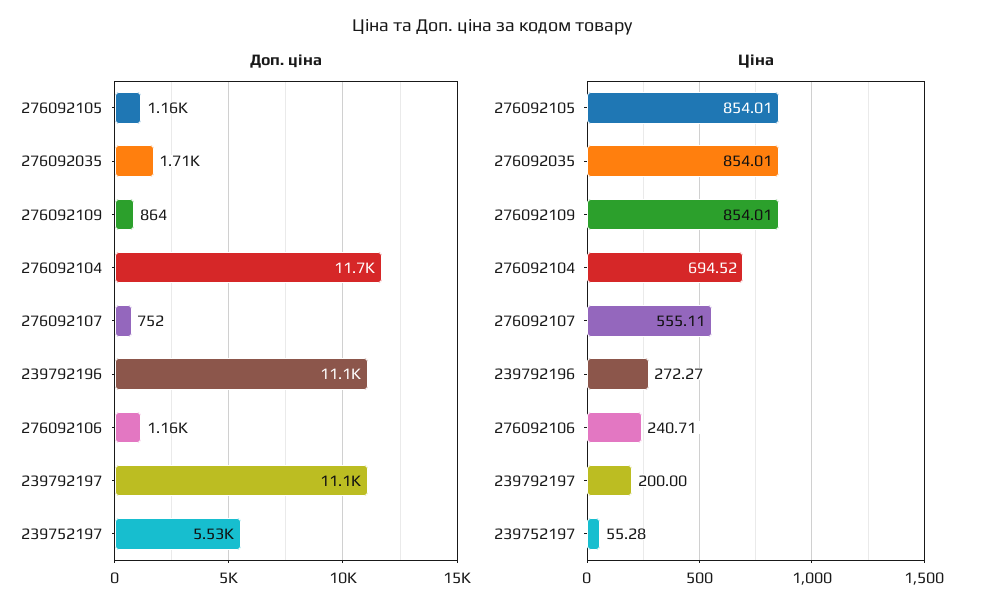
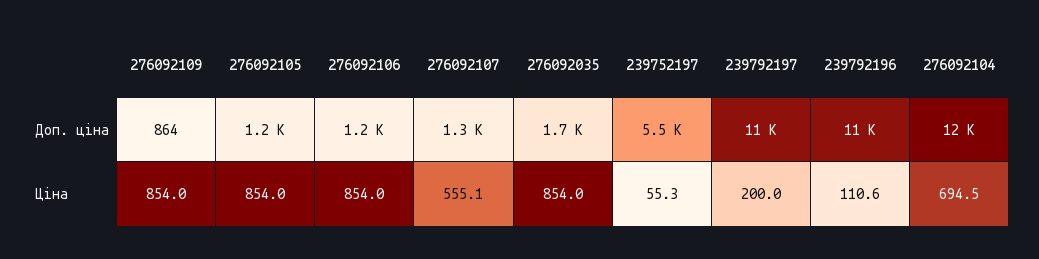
  {
    "Доп. ціна": {
      "276092105": 1160,
      "276092035": 1710,
      "276092109": 864,
      "276092104": 11700,
-     "276092107": 752,
+     "276092107": 1300,
      "239792196": 11100,
      "276092106": 1160,
      "239792197": 11100,
      "239752197": 5530
    },
    "Ціна": {
      "276092105": 854.01,
      "276092035": 854.01,
      "276092109": 854.01,
      "276092104": 694.52,
      "276092107": 555.11,
-     "239792196": 272.27,
+     "239792196": 110.6,
-     "276092106": 240.71,
+     "276092106": 854,
      "239792197": 200,
      "239752197": 55.28
    }
  }

